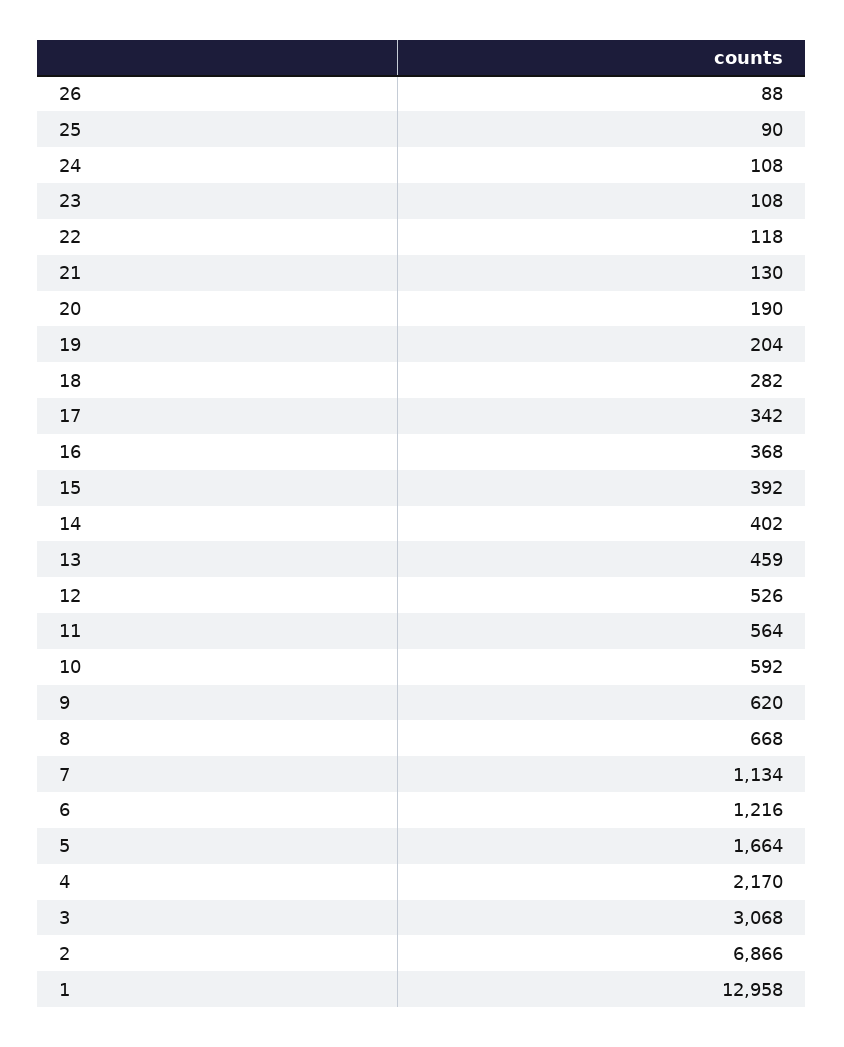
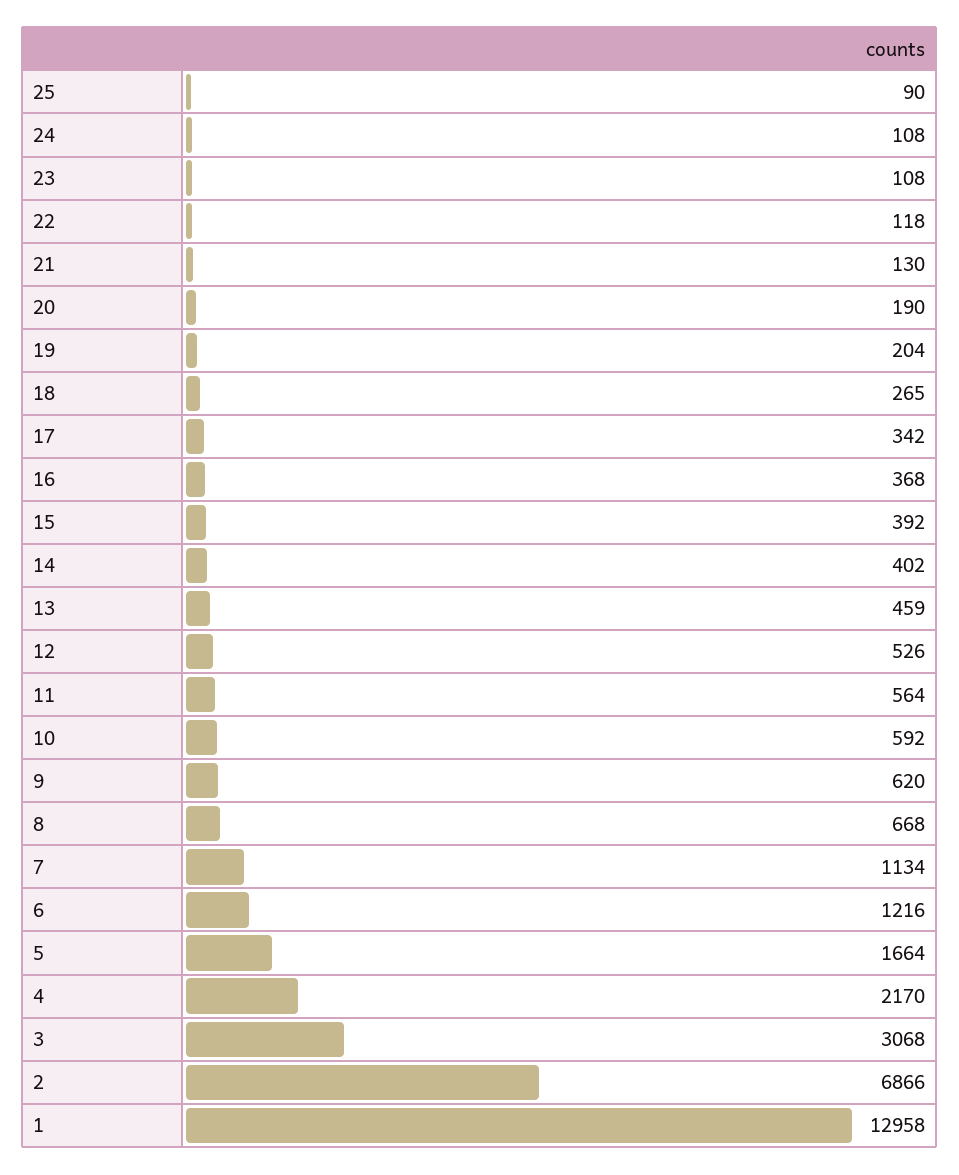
  {
-   "26": 88,
    "25": 90,
    "24": 108,
    "23": 108,
    "22": 118,
    "21": 130,
    "20": 190,
    "19": 204,
-   "18": 282,
+   "18": 265,
    "17": 342,
    "16": 368,
    "15": 392,
    "14": 402,
    "13": 459,
    "12": 526,
    "11": 564,
    "10": 592,
    "9": 620,
    "8": 668,
    "7": 1134,
    "6": 1216,
    "5": 1664,
    "4": 2170,
    "3": 3068,
    "2": 6866,
    "1": 12958
  }

